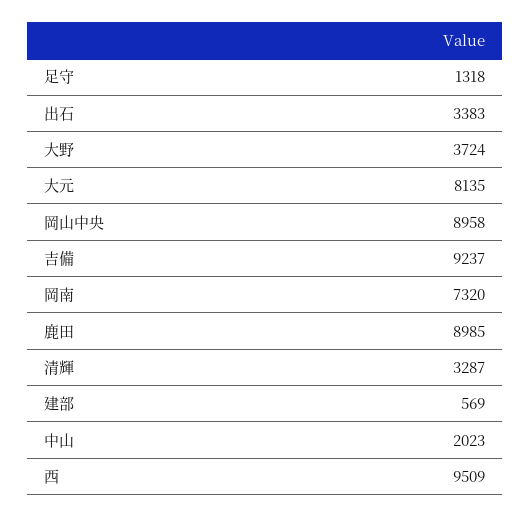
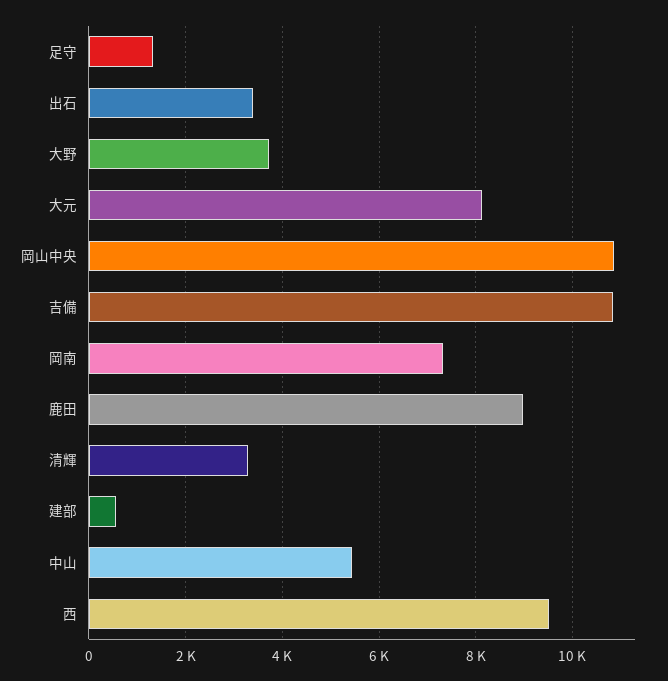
  {
    "足守": 1318,
    "出石": 3383,
    "大野": 3724,
    "大元": 8135,
-   "岡山中央": 8958,
+   "岡山中央": 10800,
-   "吉備": 9237,
+   "吉備": 10800,
    "岡南": 7320,
    "鹿田": 8985,
    "清輝": 3287,
    "建部": 569,
-   "中山": 2023,
+   "中山": 5400,
    "西": 9509
  }

